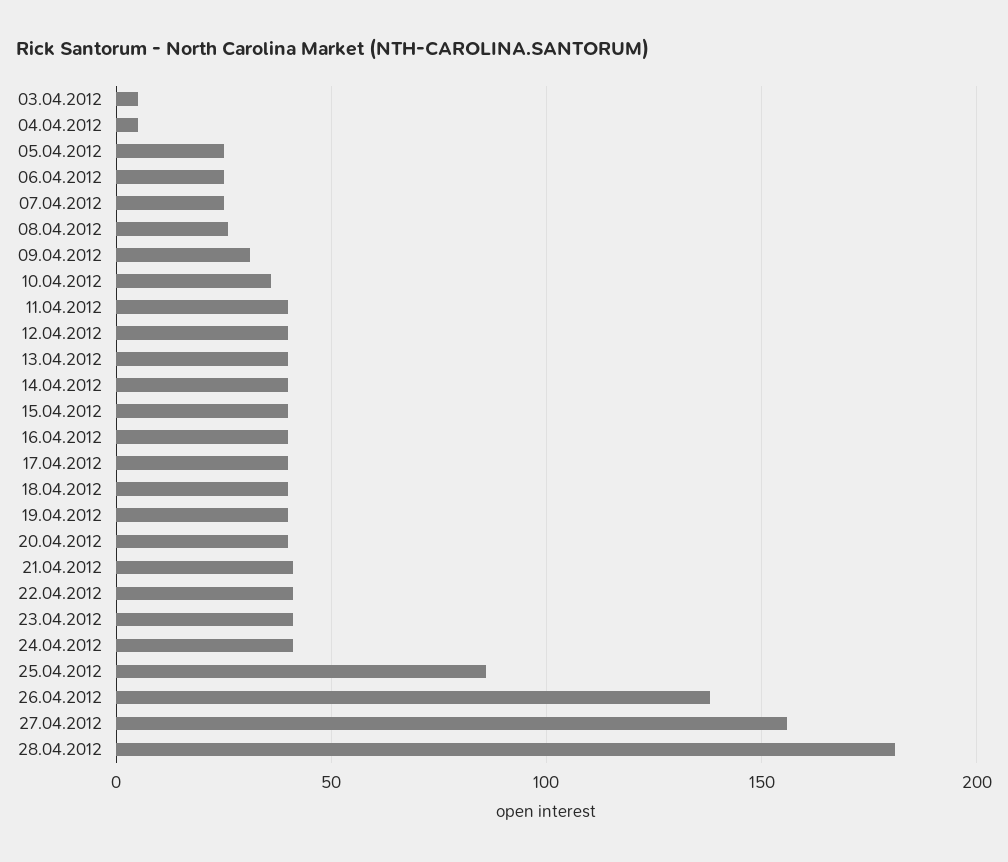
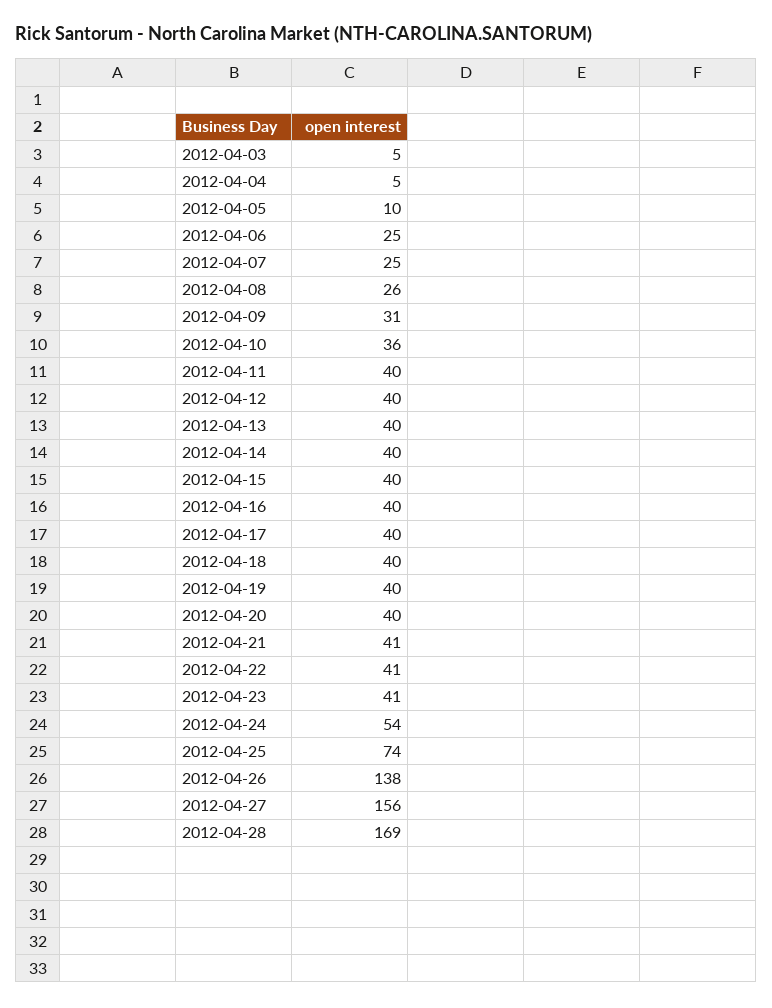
  {
    "03.04.2012": 5,
    "04.04.2012": 5,
-   "05.04.2012": 25,
+   "05.04.2012": 10,
    "06.04.2012": 25,
    "07.04.2012": 25,
    "08.04.2012": 26,
    "09.04.2012": 31,
    "10.04.2012": 36,
    "11.04.2012": 40,
    "12.04.2012": 40,
    "13.04.2012": 40,
    "14.04.2012": 40,
    "15.04.2012": 40,
    "16.04.2012": 40,
    "17.04.2012": 40,
    "18.04.2012": 40,
    "19.04.2012": 40,
    "20.04.2012": 40,
    "21.04.2012": 41,
    "22.04.2012": 41,
    "23.04.2012": 41,
-   "24.04.2012": 40,
+   "24.04.2012": 54,
-   "25.04.2012": 85,
+   "25.04.2012": 74,
    "26.04.2012": 138,
    "27.04.2012": 156,
-   "28.04.2012": 180
+   "28.04.2012": 169
  }

